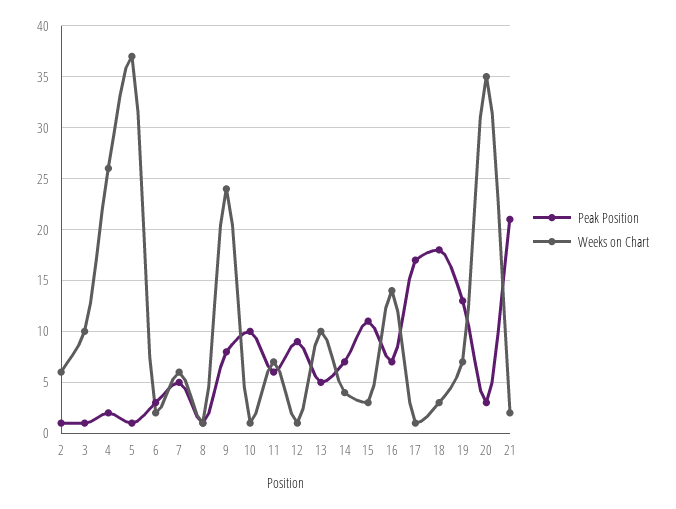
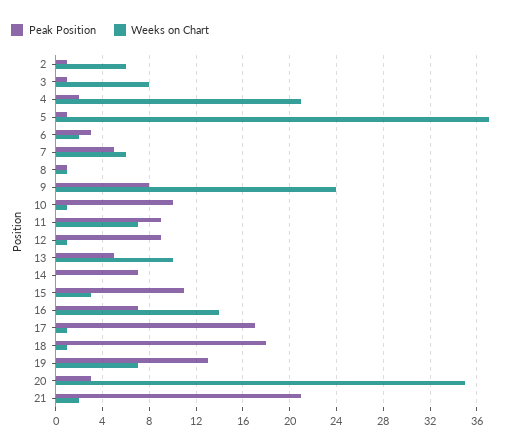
  {
    "Peak Position": {
      "2": 1,
      "3": 1,
      "4": 2,
      "5": 1,
      "6": 3,
      "7": 5,
      "8": 1,
      "9": 8,
      "10": 10,
-     "11": 6,
+     "11": 9,
      "12": 9,
      "13": 5,
      "14": 7,
      "15": 11,
      "16": 7,
      "17": 17,
      "18": 18,
      "19": 13,
      "20": 3,
      "21": 21
    },
    "Weeks on Chart": {
      "2": 6,
-     "3": 10,
+     "3": 8,
-     "4": 26,
+     "4": 21,
      "5": 37,
      "6": 2,
      "7": 6,
      "8": 1,
      "9": 24,
      "10": 1,
      "11": 7,
      "12": 1,
      "13": 10,
-     "14": 4,
+     "14": 0,
      "15": 3,
      "16": 14,
      "17": 1,
-     "18": 3,
+     "18": 1,
      "19": 7,
      "20": 35,
      "21": 2
    }
  }

